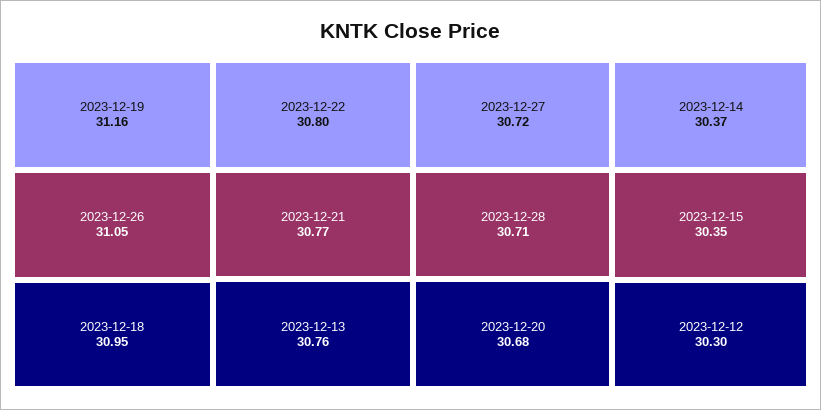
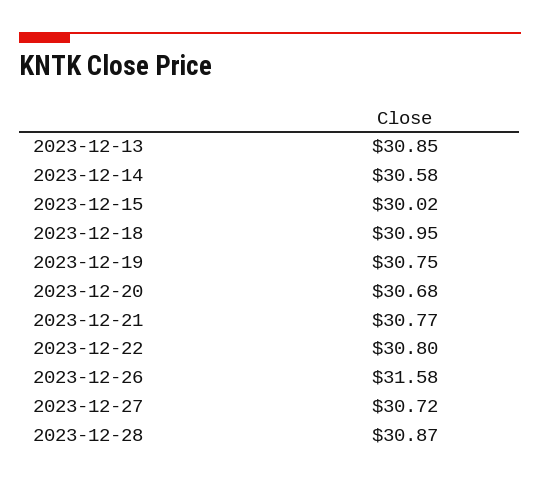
  {
-   "2023-12-19": 31.16,
+   "2023-12-19": 30.75,
-   "2023-12-26": 31.05,
+   "2023-12-26": 31.58,
    "2023-12-18": 30.95,
    "2023-12-22": 30.8,
    "2023-12-21": 30.77,
-   "2023-12-13": 30.76,
+   "2023-12-13": 30.85,
    "2023-12-27": 30.72,
-   "2023-12-28": 30.71,
+   "2023-12-28": 30.87,
    "2023-12-20": 30.68,
-   "2023-12-14": 30.37,
+   "2023-12-14": 30.58,
-   "2023-12-15": 30.35,
+   "2023-12-15": 30.02
-   "2023-12-12": 30.3
  }

